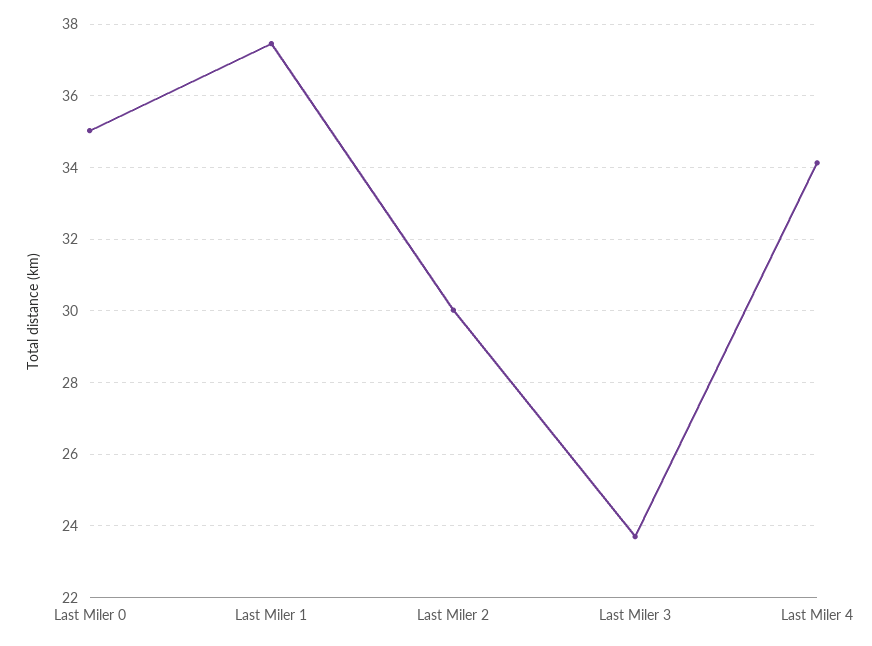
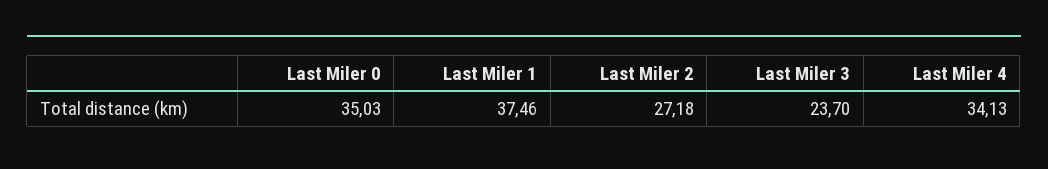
  {
    "Last Miler 0": 35.03,
    "Last Miler 1": 37.46,
-   "Last Miler 2": 30,
+   "Last Miler 2": 27.18,
    "Last Miler 3": 23.7,
    "Last Miler 4": 34.13
  }

